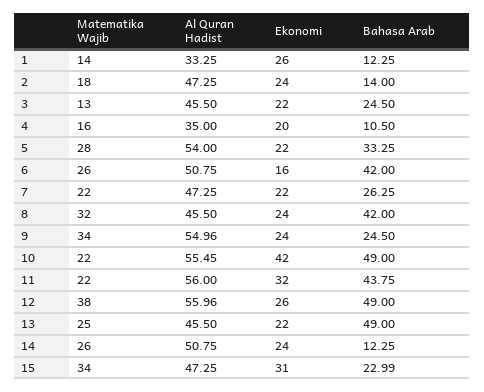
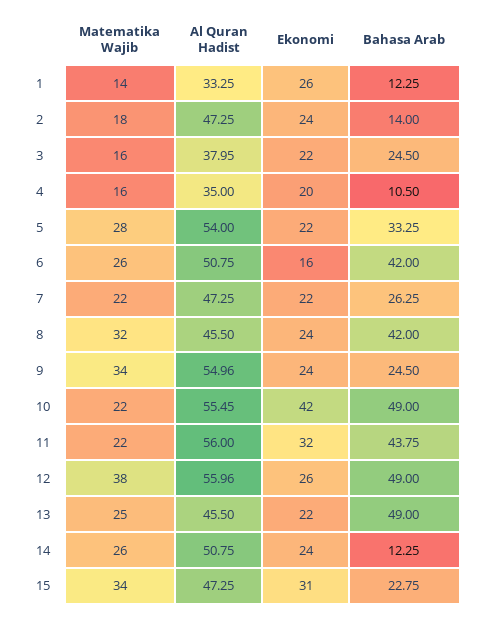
  {
    "Matematika Wajib": {
      "1": 14,
      "2": 18,
-     "3": 13,
+     "3": 16,
      "4": 16,
      "5": 28,
      "6": 26,
      "7": 22,
      "8": 32,
      "9": 34,
      "10": 22,
      "11": 22,
      "12": 38,
      "13": 25,
      "14": 26,
      "15": 34
    },
    "Al Quran Hadist": {
      "1": 33.25,
      "2": 47.25,
-     "3": 45.5,
+     "3": 37.95,
      "4": 35,
      "5": 54,
      "6": 50.75,
      "7": 47.25,
      "8": 45.5,
      "9": 54.96,
      "10": 55.45,
      "11": 56,
      "12": 55.96,
      "13": 45.5,
      "14": 50.75,
      "15": 47.25
    },
    "Ekonomi": {
      "1": 26,
      "2": 24,
      "3": 22,
      "4": 20,
      "5": 22,
      "6": 16,
      "7": 22,
      "8": 24,
      "9": 24,
      "10": 42,
      "11": 32,
      "12": 26,
      "13": 22,
      "14": 24,
      "15": 31
    },
    "Bahasa Arab": {
      "1": 12.25,
      "2": 14,
      "3": 24.5,
      "4": 10.5,
      "5": 33.25,
      "6": 42,
      "7": 26.25,
      "8": 42,
      "9": 24.5,
      "10": 49,
      "11": 43.75,
      "12": 49,
      "13": 49,
      "14": 12.25,
-     "15": 22.99
+     "15": 22.75
    }
  }

